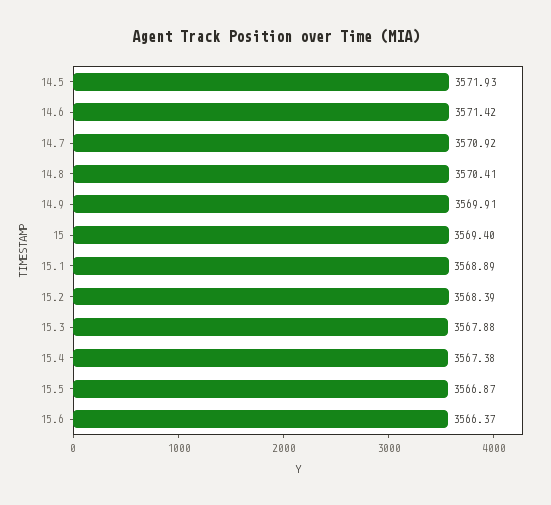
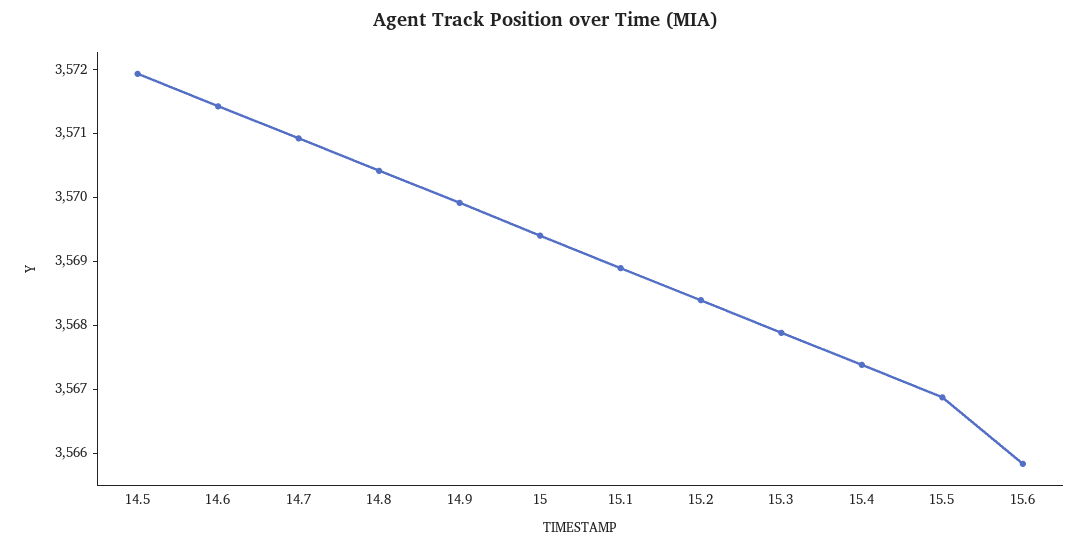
  {
    "14.5": 3571.93,
    "14.6": 3571.42,
    "14.7": 3570.92,
    "14.8": 3570.41,
    "14.9": 3569.91,
    "15": 3569.4,
    "15.1": 3568.89,
    "15.2": 3568.39,
    "15.3": 3567.88,
    "15.4": 3567.38,
    "15.5": 3566.87,
-   "15.6": 3566.37
+   "15.6": 3565.8
  }

